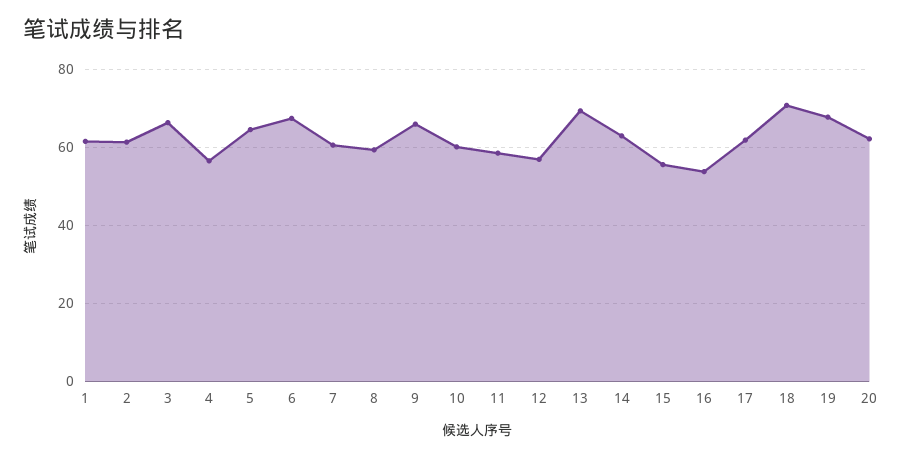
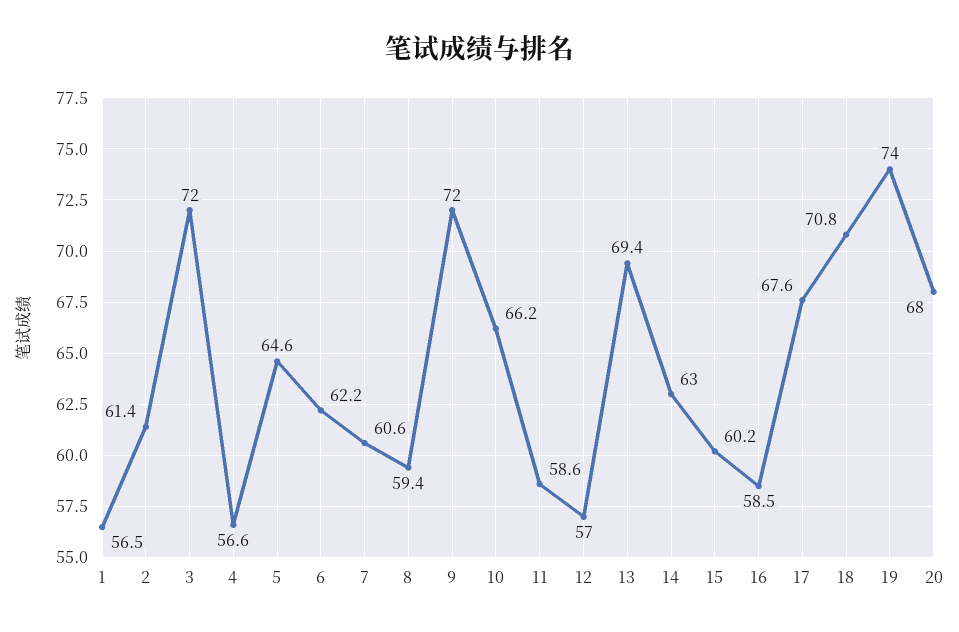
  {
-   "1": 62,
+   "1": 56.5,
    "2": 61.4,
-   "3": 66,
+   "3": 72,
    "4": 56.6,
    "5": 64.6,
-   "6": 68,
+   "6": 62.2,
    "7": 60.6,
    "8": 59.4,
-   "9": 66,
+   "9": 72,
-   "10": 60,
+   "10": 66.2,
    "11": 58.6,
    "12": 57,
    "13": 69.4,
    "14": 63,
-   "15": 56,
+   "15": 60.2,
-   "16": 54,
+   "16": 58.5,
-   "17": 62,
+   "17": 67.6,
    "18": 70.8,
-   "19": 68,
+   "19": 74,
-   "20": 62
+   "20": 68
  }

